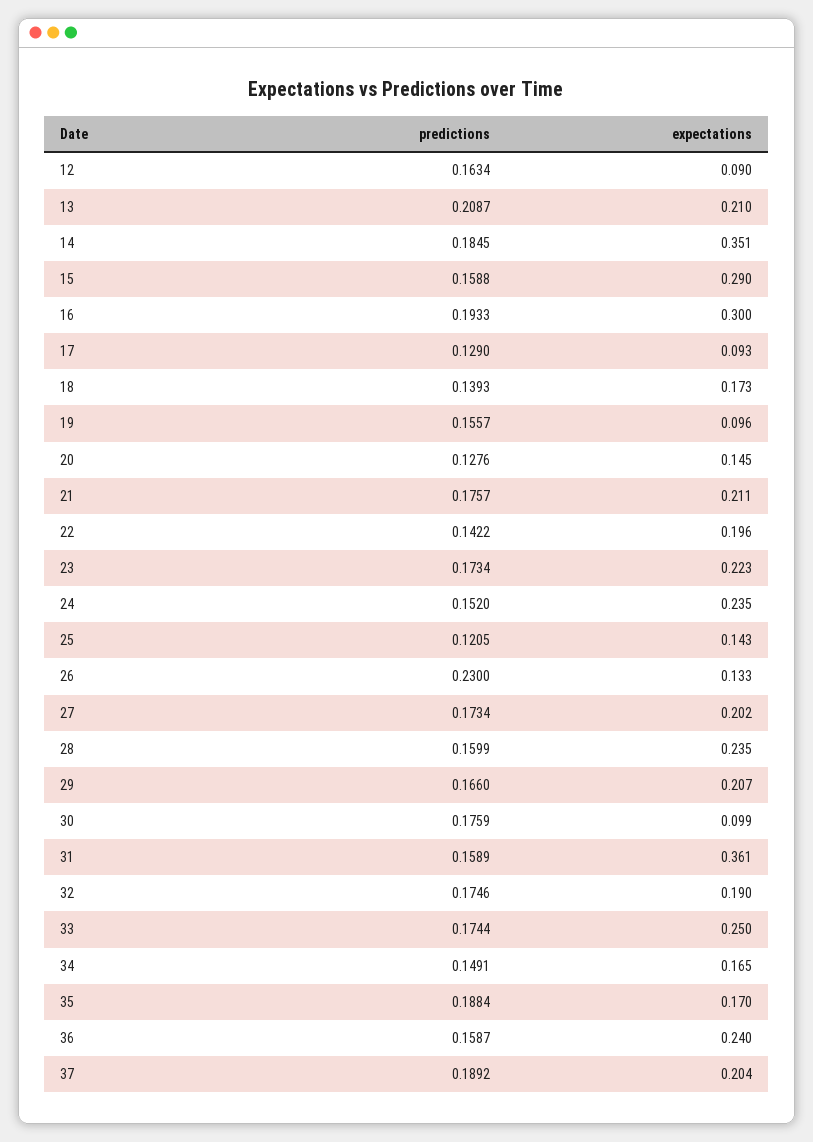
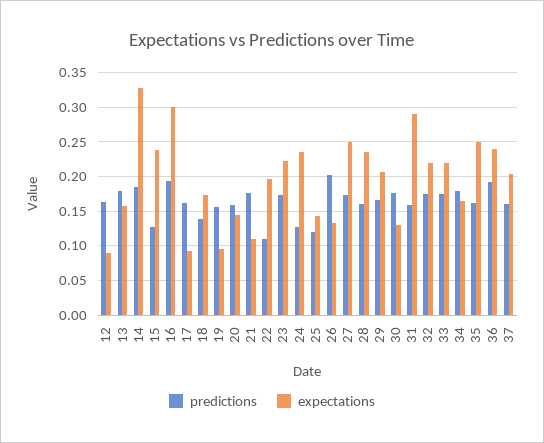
  {
    "predictions": {
      "12": 0.1634,
-     "13": 0.2087,
+     "13": 0.18,
      "14": 0.1845,
-     "15": 0.1588,
+     "15": 0.13,
      "16": 0.1933,
-     "17": 0.129,
+     "17": 0.16,
      "18": 0.1393,
      "19": 0.1557,
-     "20": 0.1276,
+     "20": 0.16,
      "21": 0.1757,
-     "22": 0.1422,
+     "22": 0.11,
      "23": 0.1734,
-     "24": 0.152,
+     "24": 0.13,
      "25": 0.1205,
-     "26": 0.23,
+     "26": 0.2,
      "27": 0.1734,
      "28": 0.1599,
      "29": 0.166,
      "30": 0.1759,
      "31": 0.1589,
      "32": 0.1746,
      "33": 0.1744,
-     "34": 0.1491,
+     "34": 0.18,
-     "35": 0.1884,
+     "35": 0.16,
-     "36": 0.1587,
+     "36": 0.19,
-     "37": 0.1892
+     "37": 0.16
    },
    "expectations": {
      "12": 0.09,
-     "13": 0.21,
+     "13": 0.16,
-     "14": 0.351,
+     "14": 0.33,
-     "15": 0.29,
+     "15": 0.24,
      "16": 0.3,
      "17": 0.093,
      "18": 0.173,
      "19": 0.096,
      "20": 0.145,
-     "21": 0.211,
+     "21": 0.11,
      "22": 0.196,
      "23": 0.223,
      "24": 0.235,
      "25": 0.143,
      "26": 0.133,
-     "27": 0.202,
+     "27": 0.25,
      "28": 0.235,
      "29": 0.207,
-     "30": 0.099,
+     "30": 0.13,
-     "31": 0.361,
+     "31": 0.29,
-     "32": 0.19,
+     "32": 0.22,
-     "33": 0.25,
+     "33": 0.22,
      "34": 0.165,
-     "35": 0.17,
+     "35": 0.25,
      "36": 0.24,
      "37": 0.204
    }
  }

